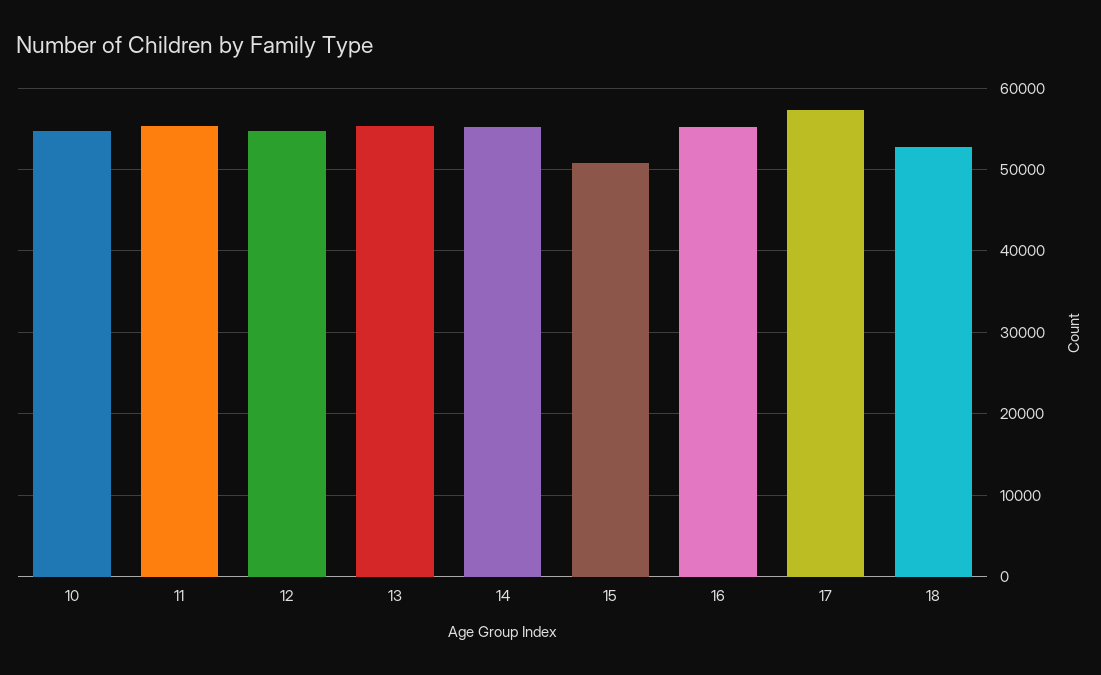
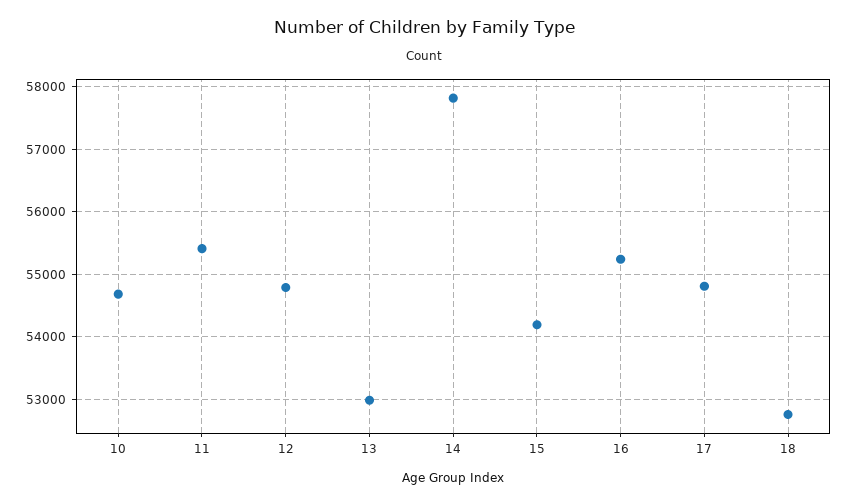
  {
    "10": 54700,
    "11": 55400,
    "12": 54800,
-   "13": 55000,
+   "13": 53000,
-   "14": 55000,
+   "14": 57800,
-   "15": 51000,
+   "15": 54200,
    "16": 55200,
-   "17": 57000,
+   "17": 54800,
    "18": 52800
  }

